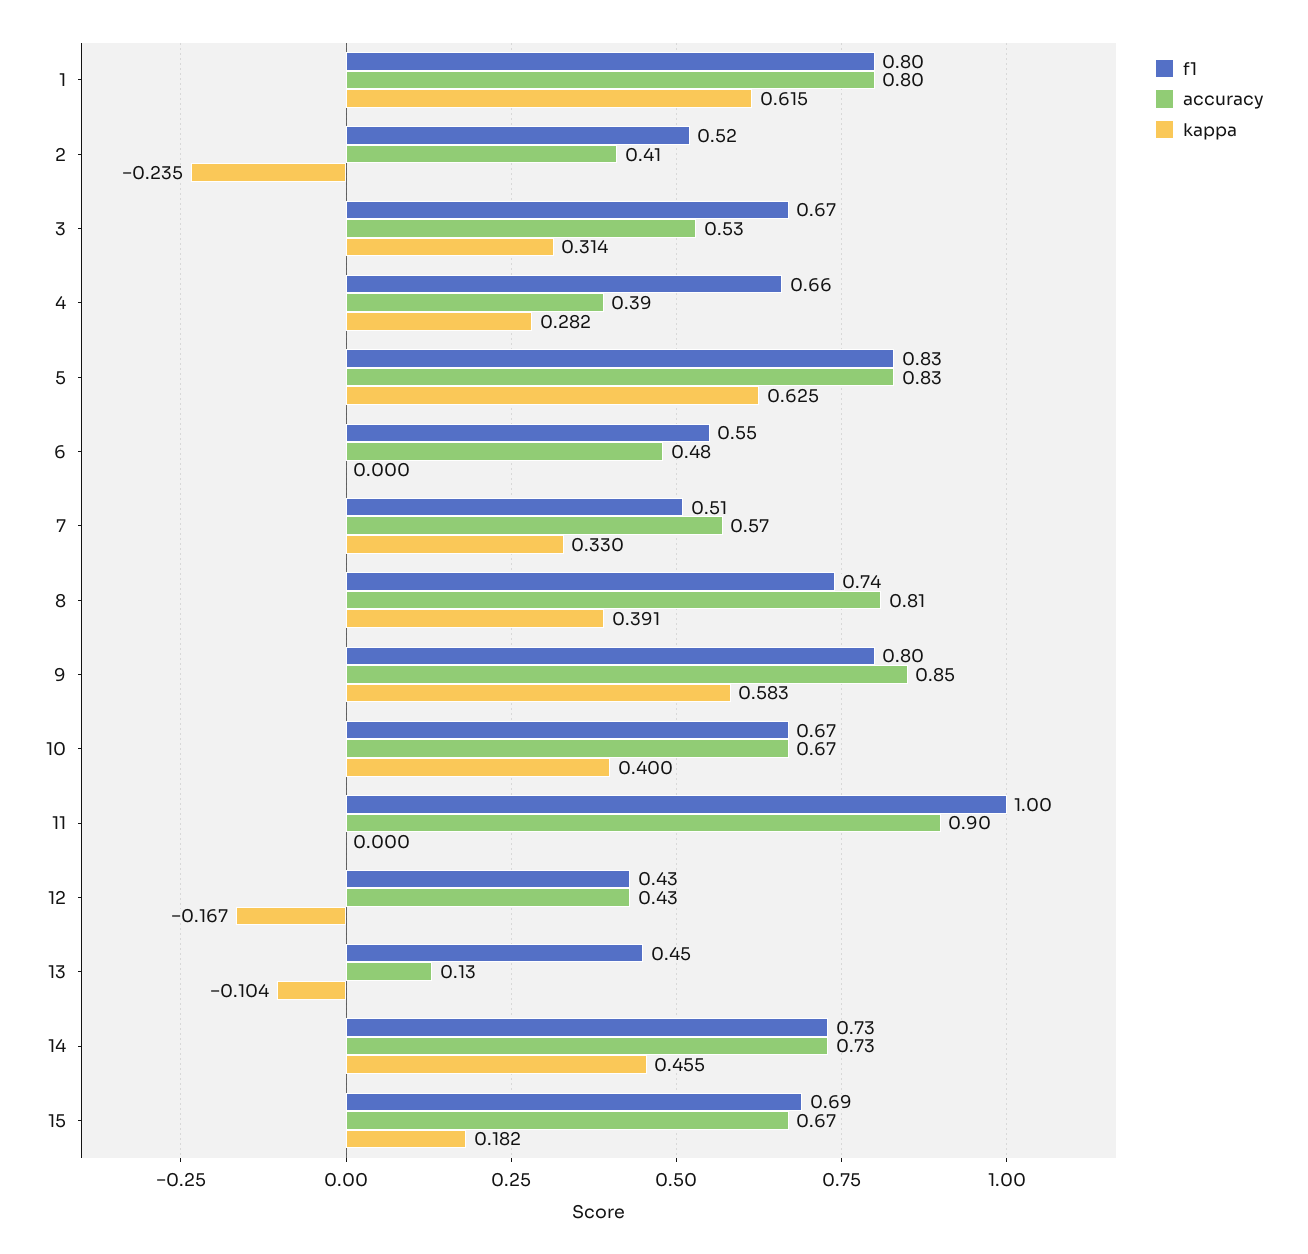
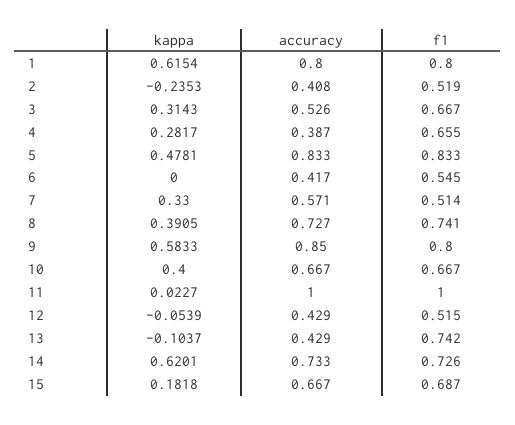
  {
    "f1": {
      "1": 0.8,
      "2": 0.519,
      "3": 0.667,
      "4": 0.655,
      "5": 0.833,
      "6": 0.545,
      "7": 0.514,
      "8": 0.741,
      "9": 0.8,
      "10": 0.667,
      "11": 1,
-     "12": 0.43,
+     "12": 0.515,
-     "13": 0.45,
+     "13": 0.742,
      "14": 0.726,
      "15": 0.687
    },
    "accuracy": {
      "1": 0.8,
      "2": 0.408,
      "3": 0.526,
      "4": 0.387,
      "5": 0.833,
-     "6": 0.48,
+     "6": 0.417,
      "7": 0.571,
-     "8": 0.81,
+     "8": 0.727,
      "9": 0.85,
      "10": 0.667,
-     "11": 0.9,
+     "11": 1,
      "12": 0.429,
-     "13": 0.13,
+     "13": 0.429,
      "14": 0.733,
      "15": 0.667
    },
    "kappa": {
      "1": 0.6154,
      "2": -0.2353,
      "3": 0.3143,
      "4": 0.2817,
-     "5": 0.625,
+     "5": 0.4781,
      "6": 0,
      "7": 0.33,
      "8": 0.3905,
      "9": 0.5833,
      "10": 0.4,
-     "11": 0,
+     "11": 0.0227,
-     "12": -0.167,
+     "12": -0.0539,
      "13": -0.1037,
-     "14": 0.455,
+     "14": 0.6201,
      "15": 0.1818
    }
  }

